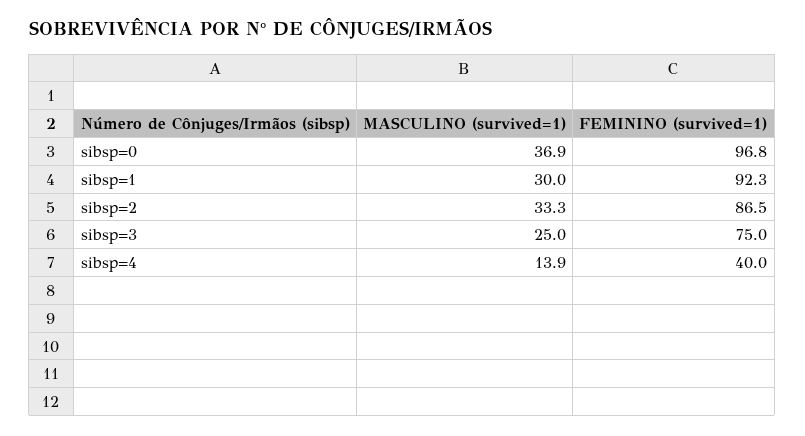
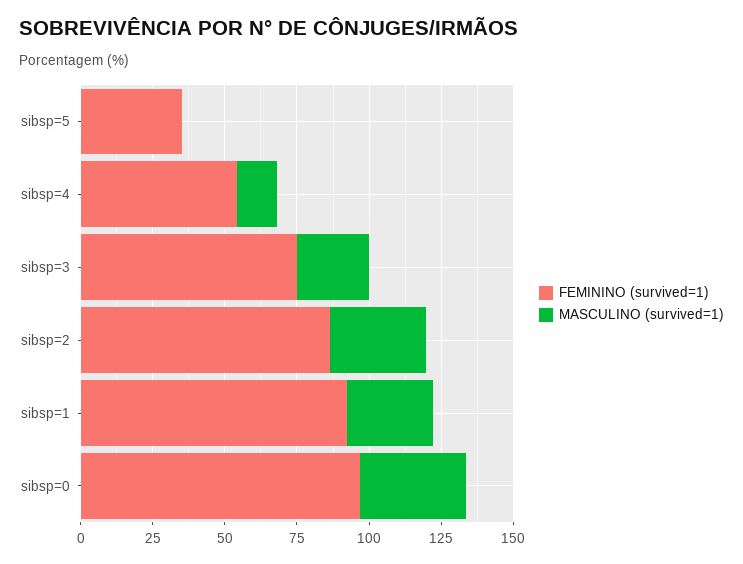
  {
    "MASCULINO (survived=1)": {
      "sibsp=0": 36.9,
      "sibsp=1": 30,
      "sibsp=2": 33.3,
      "sibsp=3": 25,
-     "sibsp=4": 13.9
+     "sibsp=4": 13.9,
+     "sibsp=5": 0
    },
    "FEMININO (survived=1)": {
      "sibsp=0": 96.8,
      "sibsp=1": 92.3,
      "sibsp=2": 86.5,
      "sibsp=3": 75,
-     "sibsp=4": 40
+     "sibsp=4": 55,
+     "sibsp=5": 35
    }
  }

